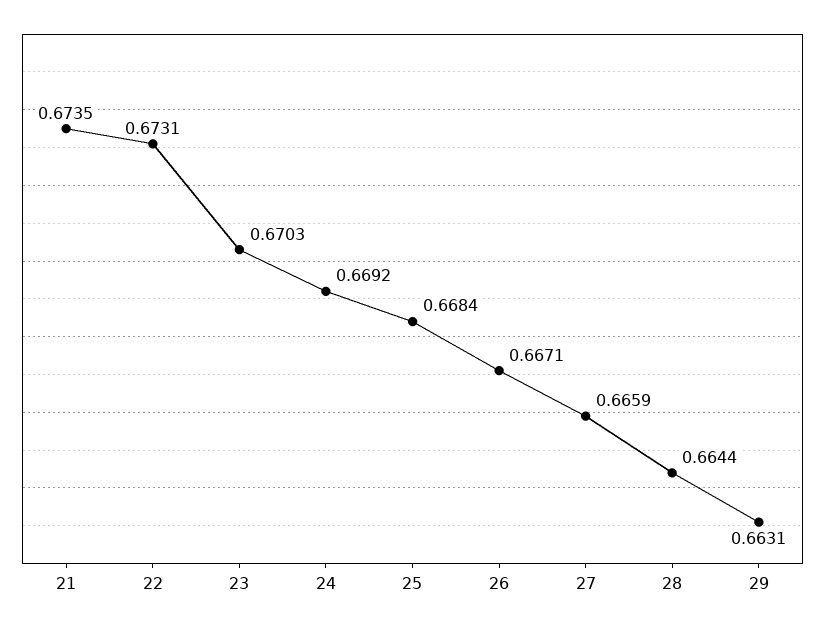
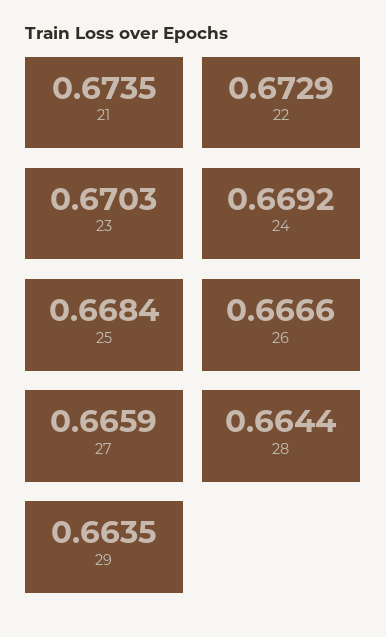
  {
    "21": 0.6735,
-   "22": 0.6731,
+   "22": 0.6729,
    "23": 0.6703,
    "24": 0.6692,
    "25": 0.6684,
-   "26": 0.6671,
+   "26": 0.6666,
    "27": 0.6659,
    "28": 0.6644,
-   "29": 0.6631
+   "29": 0.6635
  }

